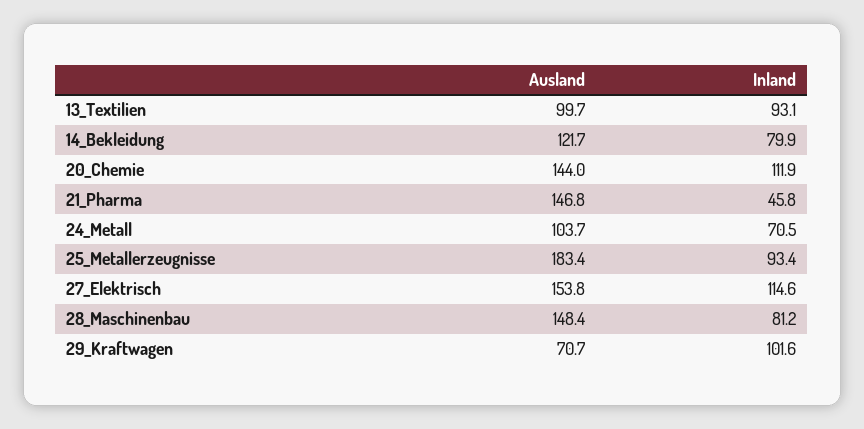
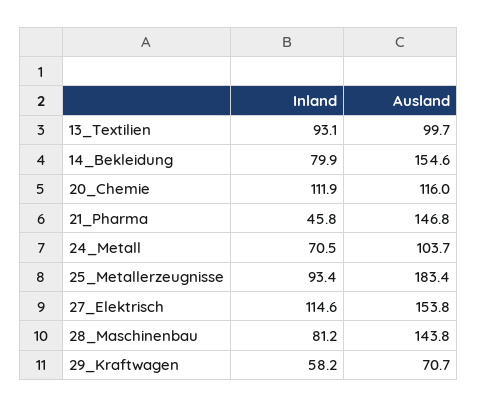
  {
    "Ausland": {
      "13_Textilien": 99.7,
-     "14_Bekleidung": 121.7,
+     "14_Bekleidung": 154.6,
-     "20_Chemie": 144,
+     "20_Chemie": 116,
      "21_Pharma": 146.8,
      "24_Metall": 103.7,
      "25_Metallerzeugnisse": 183.4,
      "27_Elektrisch": 153.8,
-     "28_Maschinenbau": 148.4,
+     "28_Maschinenbau": 143.8,
      "29_Kraftwagen": 70.7
    },
    "Inland": {
      "13_Textilien": 93.1,
      "14_Bekleidung": 79.9,
      "20_Chemie": 111.9,
      "21_Pharma": 45.8,
      "24_Metall": 70.5,
      "25_Metallerzeugnisse": 93.4,
      "27_Elektrisch": 114.6,
      "28_Maschinenbau": 81.2,
-     "29_Kraftwagen": 101.6
+     "29_Kraftwagen": 58.2
    }
  }

